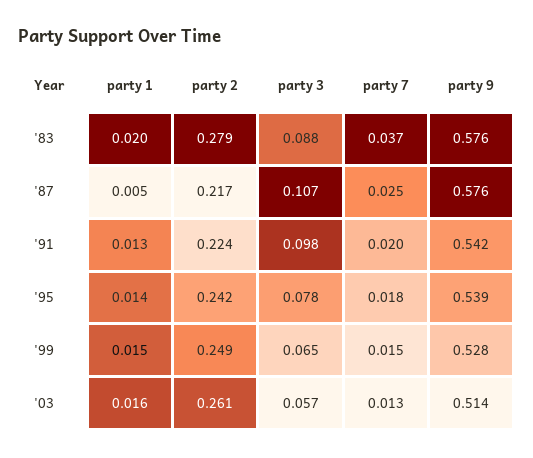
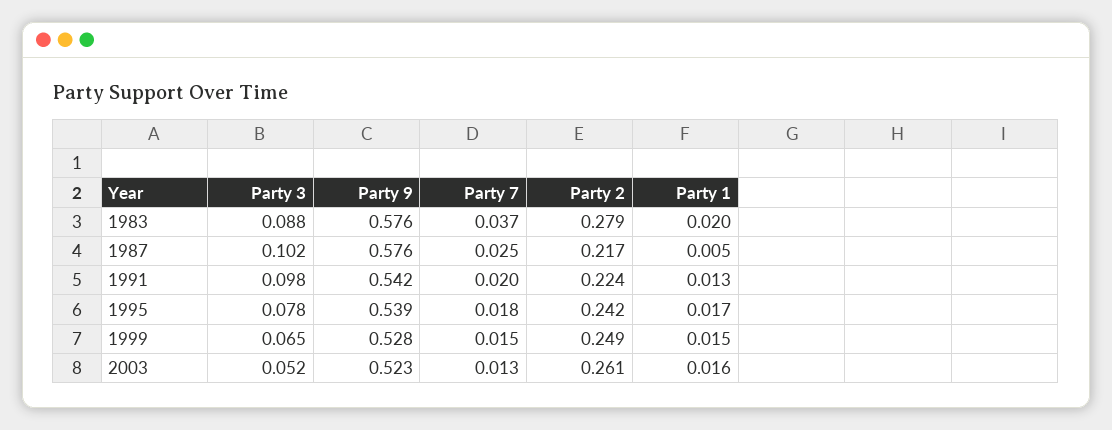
  {
    "party 1": {
      "'83": 0.02,
      "'87": 0.005,
      "'91": 0.013,
-     "'95": 0.014,
+     "'95": 0.017,
      "'99": 0.015,
      "'03": 0.016
    },
    "party 2": {
      "'83": 0.279,
      "'87": 0.217,
      "'91": 0.224,
      "'95": 0.242,
      "'99": 0.249,
      "'03": 0.261
    },
    "party 3": {
      "'83": 0.088,
-     "'87": 0.107,
+     "'87": 0.102,
      "'91": 0.098,
      "'95": 0.078,
      "'99": 0.065,
-     "'03": 0.057
+     "'03": 0.052
    },
    "party 7": {
      "'83": 0.037,
      "'87": 0.025,
      "'91": 0.02,
      "'95": 0.018,
      "'99": 0.015,
      "'03": 0.013
    },
    "party 9": {
      "'83": 0.576,
      "'87": 0.576,
      "'91": 0.542,
      "'95": 0.539,
      "'99": 0.528,
-     "'03": 0.514
+     "'03": 0.523
    }
  }

